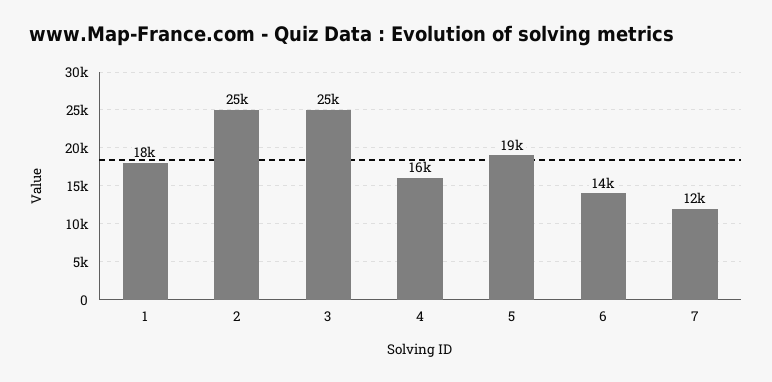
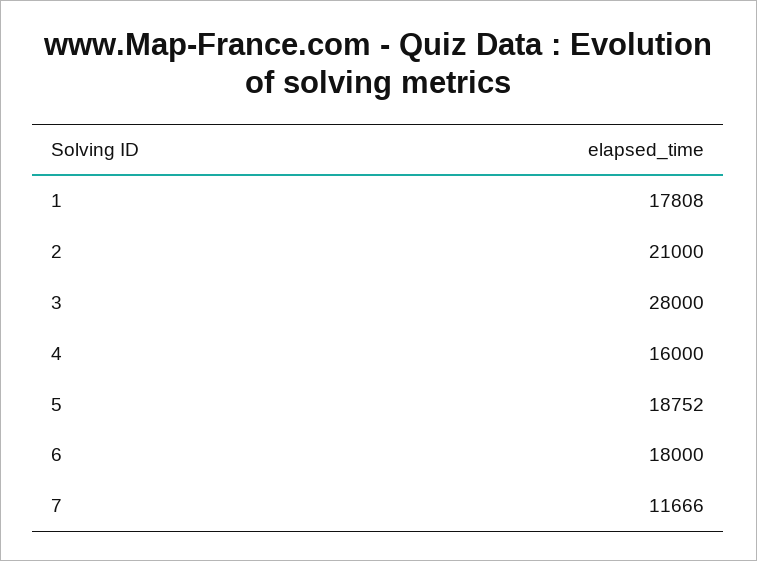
  {
    "1": 17808,
-   "2": 25000,
+   "2": 21000,
-   "3": 25000,
+   "3": 28000,
    "4": 16000,
    "5": 18752,
-   "6": 14000,
+   "6": 18000,
    "7": 11666
  }

